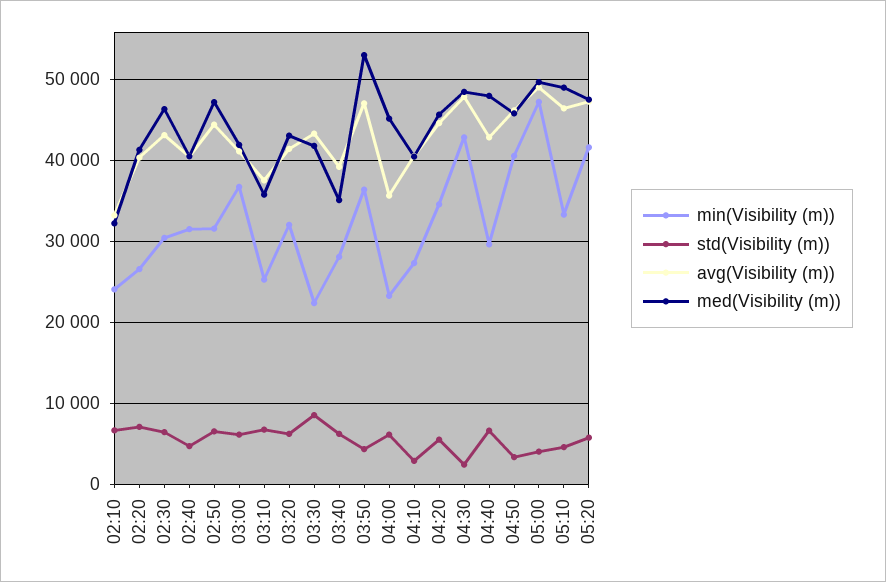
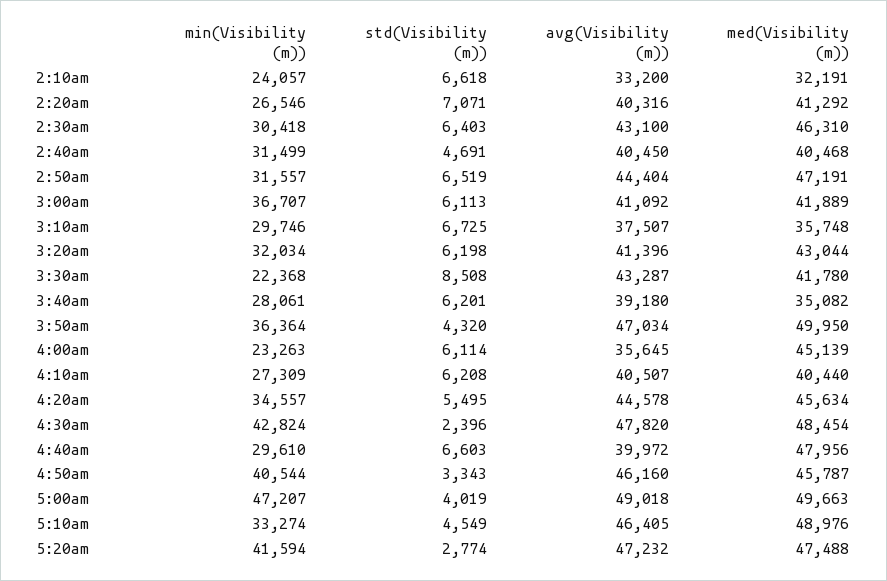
  {
    "min(Visibility (m))": {
      "02:10": 24057,
      "02:20": 26546,
      "02:30": 30418,
      "02:40": 31499,
      "02:50": 31557,
      "03:00": 36707,
-     "03:10": 25000,
+     "03:10": 29746,
      "03:20": 32034,
      "03:30": 22368,
      "03:40": 28061,
      "03:50": 36364,
      "04:00": 23263,
      "04:10": 27309,
      "04:20": 34557,
      "04:30": 42824,
      "04:40": 29610,
      "04:50": 40544,
      "05:00": 47207,
      "05:10": 33274,
      "05:20": 41594
    },
    "std(Visibility (m))": {
      "02:10": 6618,
      "02:20": 7071,
      "02:30": 6403,
      "02:40": 4691,
      "02:50": 6519,
      "03:00": 6113,
      "03:10": 6725,
      "03:20": 6198,
      "03:30": 8508,
      "03:40": 6201,
      "03:50": 4320,
      "04:00": 6114,
-     "04:10": 3000,
+     "04:10": 6208,
      "04:20": 5495,
      "04:30": 2396,
      "04:40": 6603,
      "04:50": 3343,
      "05:00": 4019,
      "05:10": 4549,
-     "05:20": 6000
+     "05:20": 2774
    },
    "avg(Visibility (m))": {
      "02:10": 33200,
      "02:20": 40316,
      "02:30": 43100,
      "02:40": 40450,
      "02:50": 44404,
      "03:00": 41092,
      "03:10": 37507,
      "03:20": 41396,
      "03:30": 43287,
      "03:40": 39180,
      "03:50": 47034,
      "04:00": 35645,
      "04:10": 40507,
      "04:20": 44578,
      "04:30": 47820,
-     "04:40": 43000,
+     "04:40": 39972,
      "04:50": 46160,
      "05:00": 49018,
      "05:10": 46405,
      "05:20": 47232
    },
    "med(Visibility (m))": {
      "02:10": 32191,
      "02:20": 41292,
      "02:30": 46310,
      "02:40": 40468,
      "02:50": 47191,
      "03:00": 41889,
      "03:10": 35748,
      "03:20": 43044,
      "03:30": 41780,
      "03:40": 35082,
-     "03:50": 53000,
+     "03:50": 49950,
      "04:00": 45139,
      "04:10": 40440,
      "04:20": 45634,
      "04:30": 48454,
      "04:40": 47956,
      "04:50": 45787,
      "05:00": 49663,
      "05:10": 48976,
      "05:20": 47488
    }
  }

